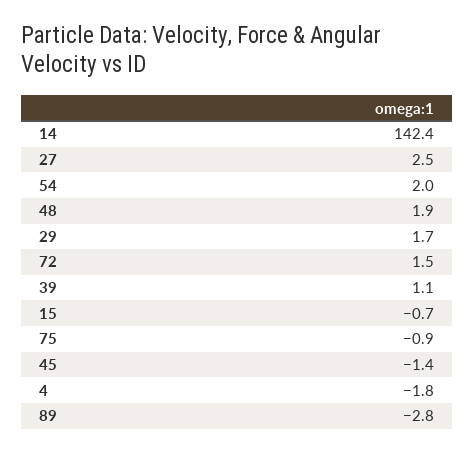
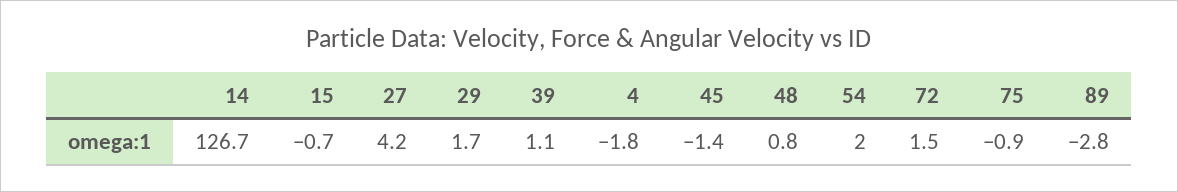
  {
-   "14": 142.4,
+   "14": 126.7,
-   "27": 2.5,
+   "27": 4.2,
    "54": 2,
-   "48": 1.9,
+   "48": 0.8,
    "29": 1.7,
    "72": 1.5,
    "39": 1.1,
    "15": -0.7,
    "75": -0.9,
    "45": -1.4,
    "4": -1.8,
    "89": -2.8
  }

